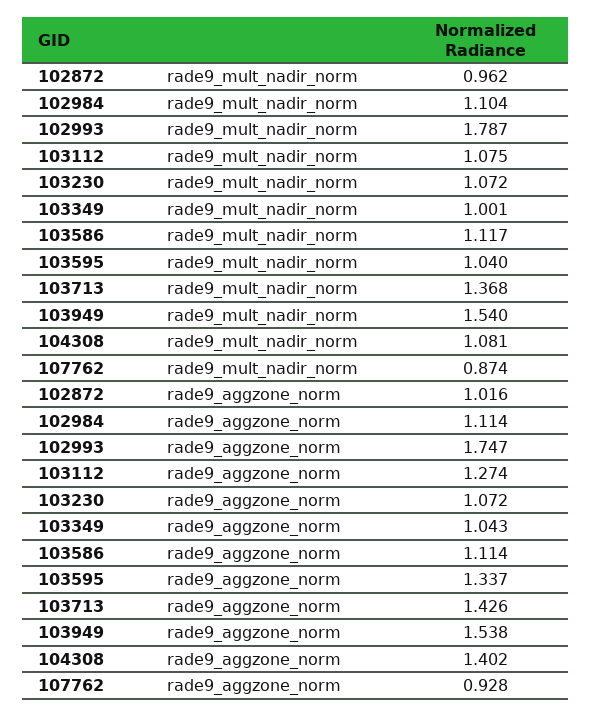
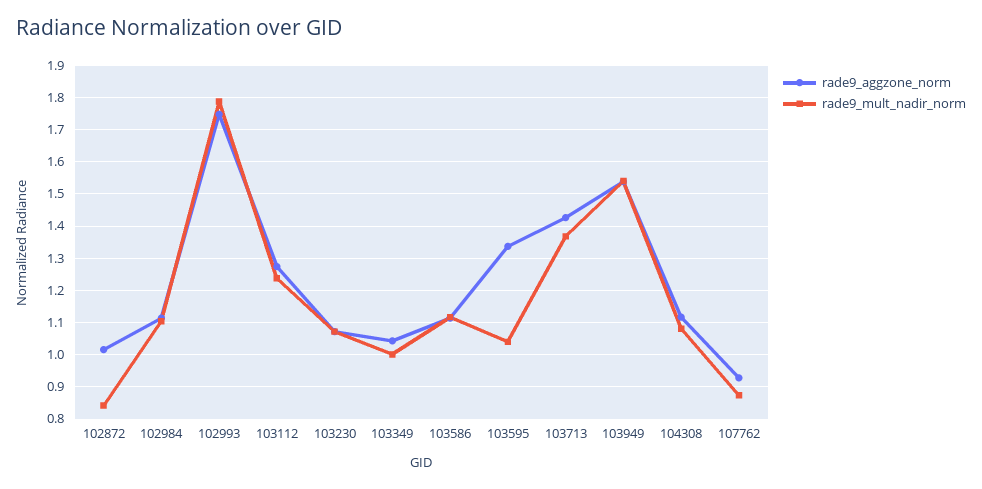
  {
    "rade9_mult_nadir_norm": {
-     "102872": 0.962,
+     "102872": 0.84,
      "102984": 1.104,
      "102993": 1.787,
-     "103112": 1.075,
+     "103112": 1.24,
      "103230": 1.072,
      "103349": 1.001,
      "103586": 1.117,
      "103595": 1.04,
      "103713": 1.368,
      "103949": 1.54,
      "104308": 1.081,
      "107762": 0.874
    },
    "rade9_aggzone_norm": {
      "102872": 1.016,
      "102984": 1.114,
      "102993": 1.747,
      "103112": 1.274,
      "103230": 1.072,
      "103349": 1.043,
      "103586": 1.114,
      "103595": 1.337,
      "103713": 1.426,
      "103949": 1.538,
-     "104308": 1.402,
+     "104308": 1.12,
      "107762": 0.928
    }
  }

